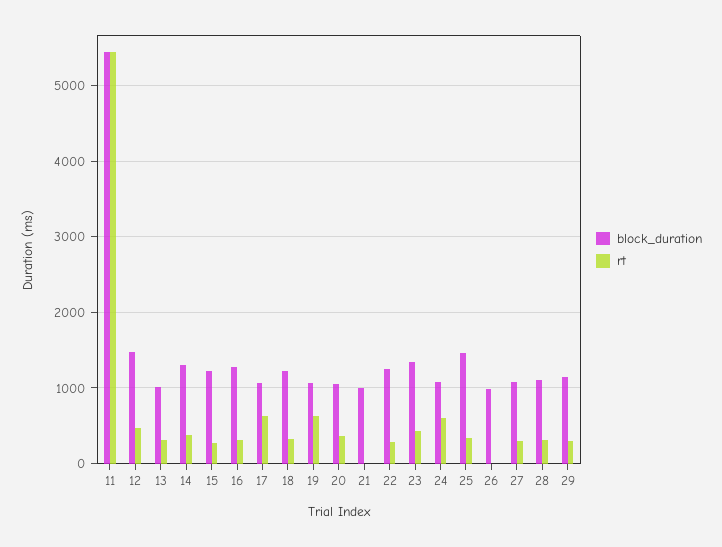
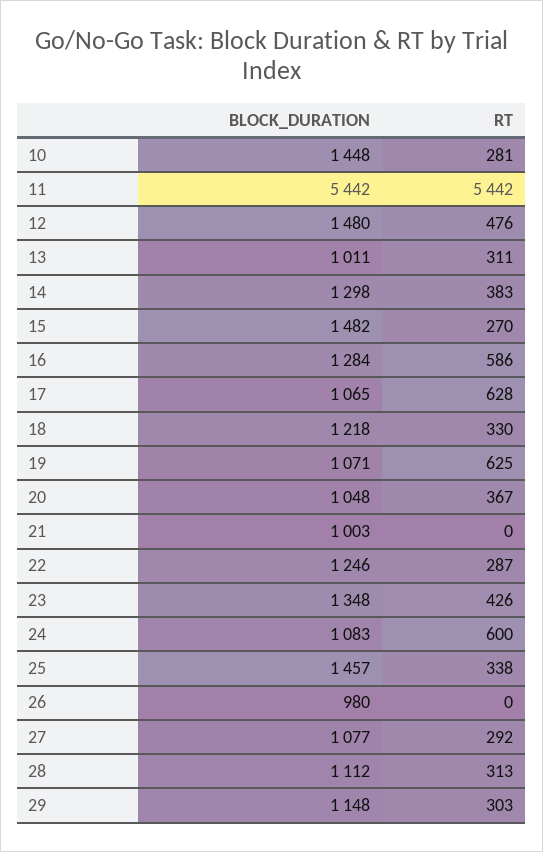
  {
    "block_duration": {
      "11": 5442,
      "12": 1480,
      "13": 1011,
      "14": 1298,
-     "15": 1200,
+     "15": 1482,
      "16": 1284,
      "17": 1065,
      "18": 1218,
      "19": 1071,
      "20": 1048,
      "21": 1003,
      "22": 1246,
      "23": 1348,
      "24": 1083,
      "25": 1457,
      "26": 980,
      "27": 1077,
      "28": 1112,
-     "29": 1148
+     "29": 1148,
+     "10": 1448
    },
    "rt": {
      "11": 5442,
      "12": 476,
      "13": 311,
      "14": 383,
      "15": 270,
-     "16": 300,
+     "16": 586,
      "17": 628,
      "18": 330,
      "19": 625,
      "20": 367,
      "21": 0,
      "22": 287,
      "23": 426,
      "24": 600,
      "25": 338,
      "26": 0,
      "27": 292,
      "28": 313,
-     "29": 303
+     "29": 303,
+     "10": 281
    }
  }

